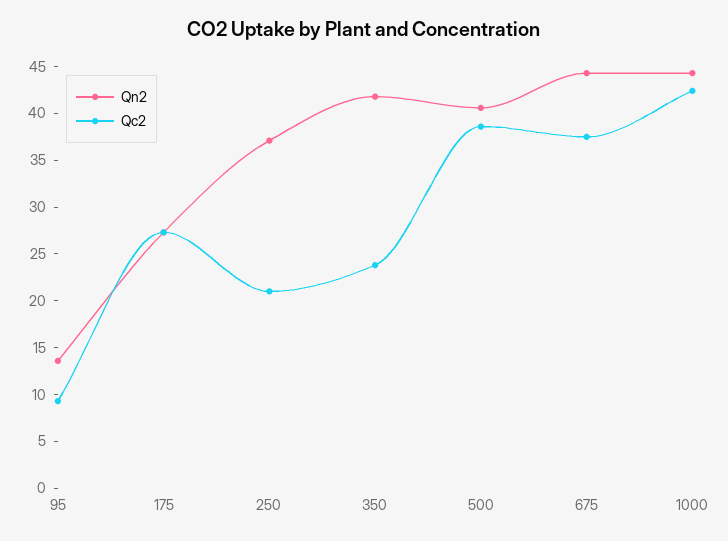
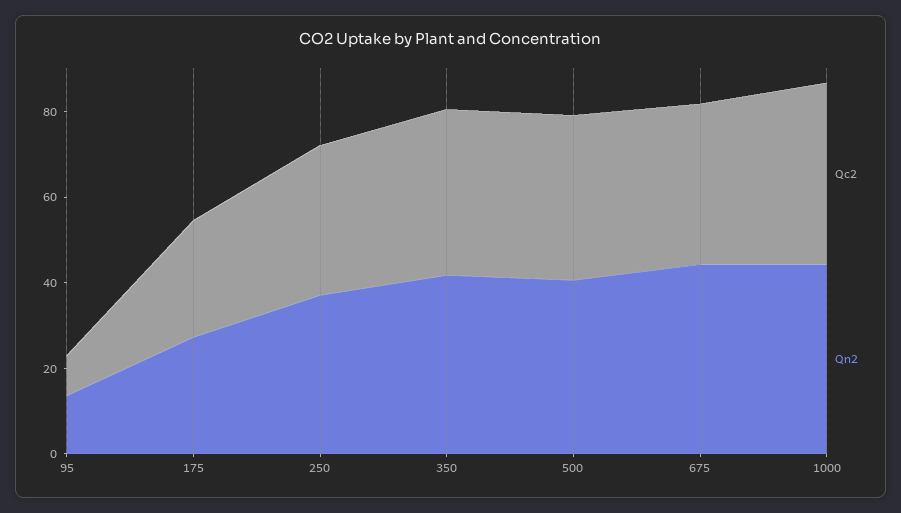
  {
    "Qn2": {
      "95": 14,
      "175": 27,
      "250": 37,
      "350": 42,
      "500": 41,
      "675": 44,
      "1000": 44
    },
    "Qc2": {
      "95": 9,
      "175": 27,
-     "250": 21,
+     "250": 35,
-     "350": 24,
+     "350": 40,
      "500": 39,
      "675": 38,
      "1000": 42
    }
  }

